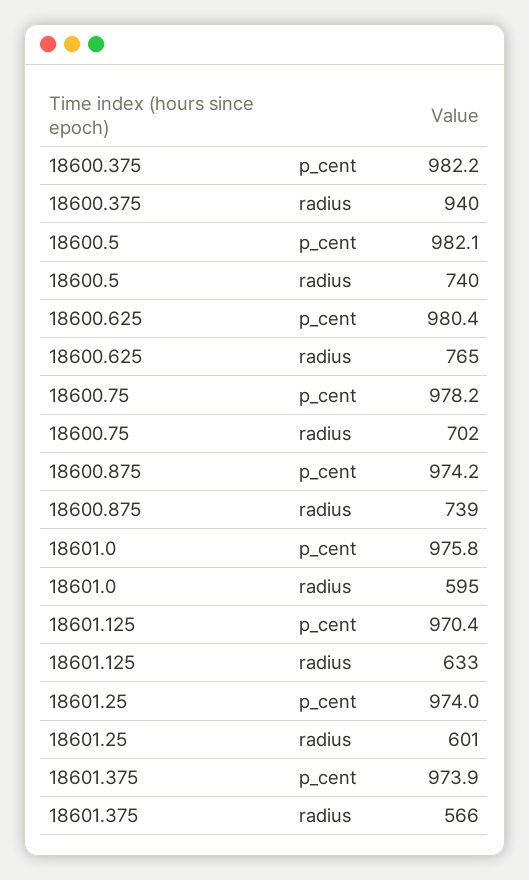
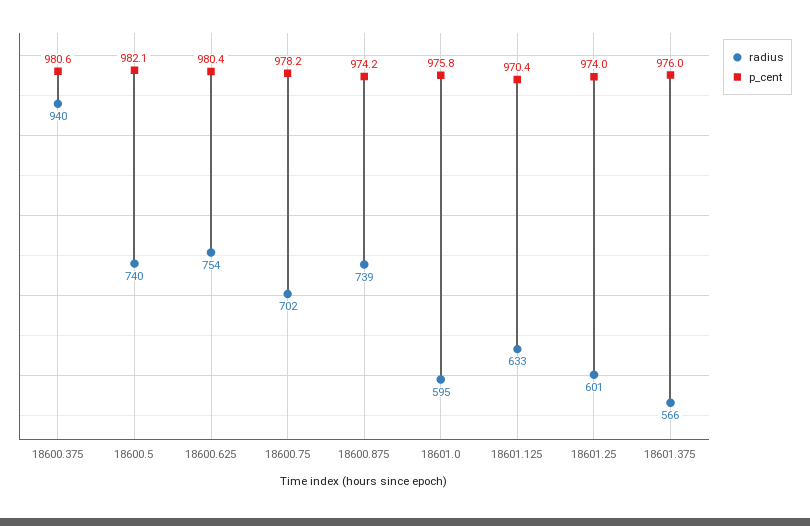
  {
    "p_cent": {
-     "18600.375": 982.2,
+     "18600.375": 980.6,
      "18600.5": 982.1,
      "18600.625": 980.4,
      "18600.75": 978.2,
      "18600.875": 974.2,
      "18601.0": 975.8,
      "18601.125": 970.4,
      "18601.25": 974,
-     "18601.375": 973.9
+     "18601.375": 976
    },
    "radius": {
      "18600.375": 940,
      "18600.5": 740,
-     "18600.625": 765,
+     "18600.625": 754,
      "18600.75": 702,
      "18600.875": 739,
      "18601.0": 595,
      "18601.125": 633,
      "18601.25": 601,
      "18601.375": 566
    }
  }

